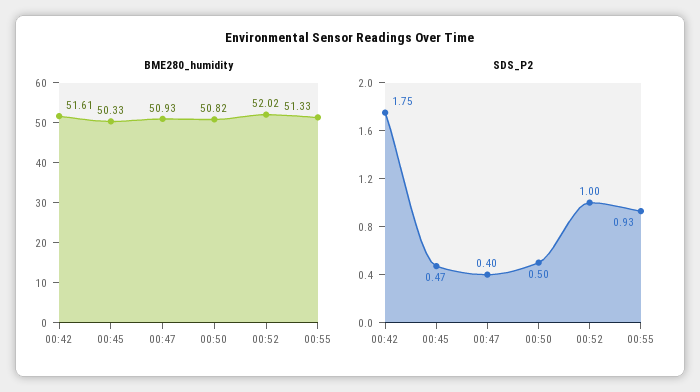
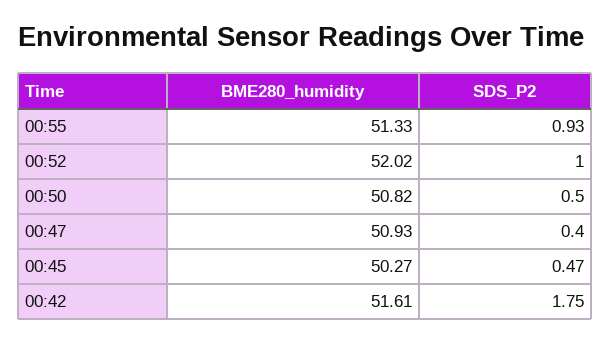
  {
    "BME280_humidity": {
      "00:42": 51.61,
-     "00:45": 50.33,
+     "00:45": 50.27,
      "00:47": 50.93,
      "00:50": 50.82,
      "00:52": 52.02,
      "00:55": 51.33
    },
    "SDS_P2": {
      "00:42": 1.75,
      "00:45": 0.47,
      "00:47": 0.4,
      "00:50": 0.5,
      "00:52": 1,
      "00:55": 0.93
    }
  }

